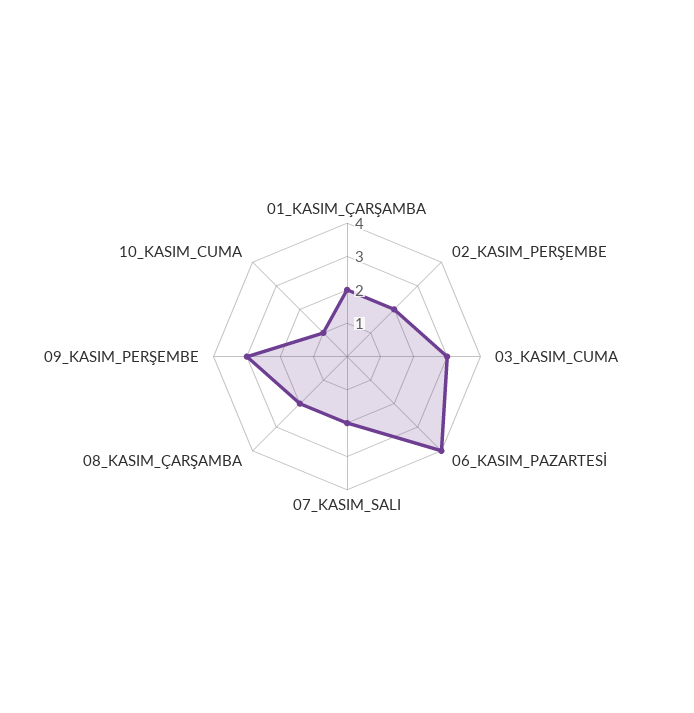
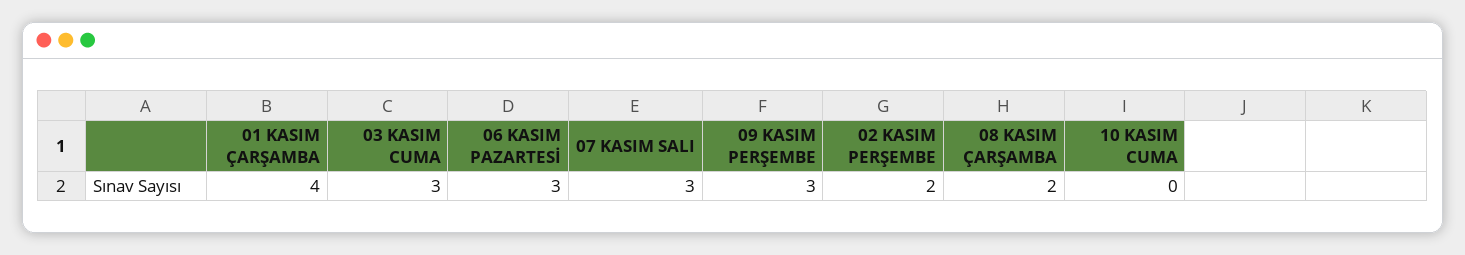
  {
-   "01_KASIM_ÇARŞAMBA": 2,
+   "01_KASIM_ÇARŞAMBA": 4,
    "02_KASIM_PERŞEMBE": 2,
    "03_KASIM_CUMA": 3,
-   "06_KASIM_PAZARTESİ": 4,
+   "06_KASIM_PAZARTESİ": 3,
-   "07_KASIM_SALI": 2,
+   "07_KASIM_SALI": 3,
    "08_KASIM_ÇARŞAMBA": 2,
    "09_KASIM_PERŞEMBE": 3,
-   "10_KASIM_CUMA": 1
+   "10_KASIM_CUMA": 0
  }

